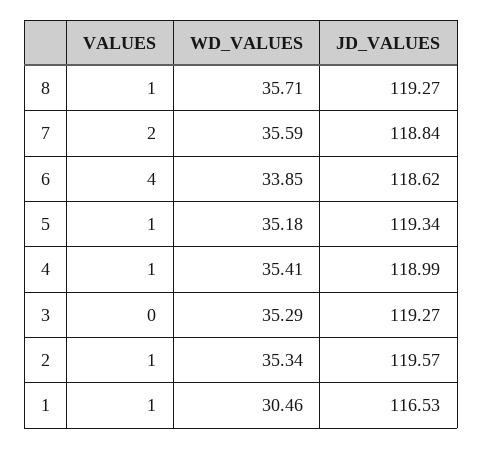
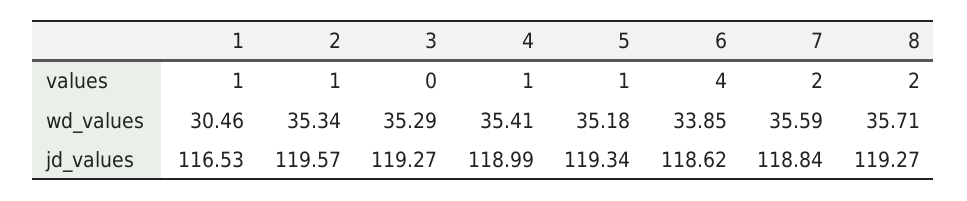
  {
    "VALUES": {
-     "8": 1,
+     "8": 2,
      "7": 2,
      "6": 4,
      "5": 1,
      "4": 1,
      "3": 0,
      "2": 1,
      "1": 1
    },
    "WD_VALUES": {
      "8": 35.71,
      "7": 35.59,
      "6": 33.85,
      "5": 35.18,
      "4": 35.41,
      "3": 35.29,
      "2": 35.34,
      "1": 30.46
    },
    "JD_VALUES": {
      "8": 119.27,
      "7": 118.84,
      "6": 118.62,
      "5": 119.34,
      "4": 118.99,
      "3": 119.27,
      "2": 119.57,
      "1": 116.53
    }
  }

